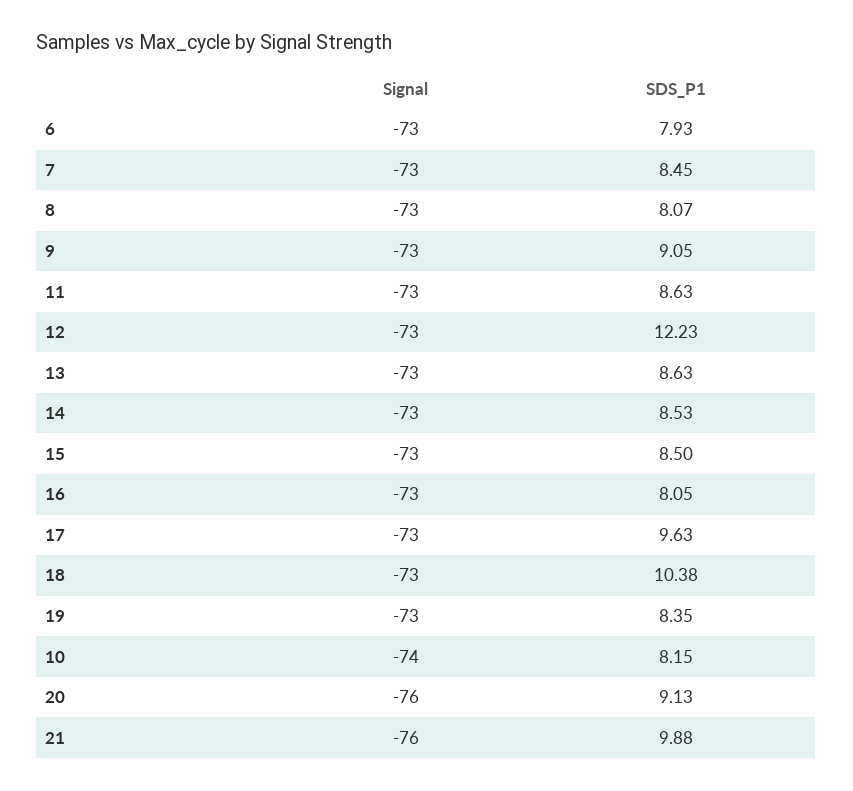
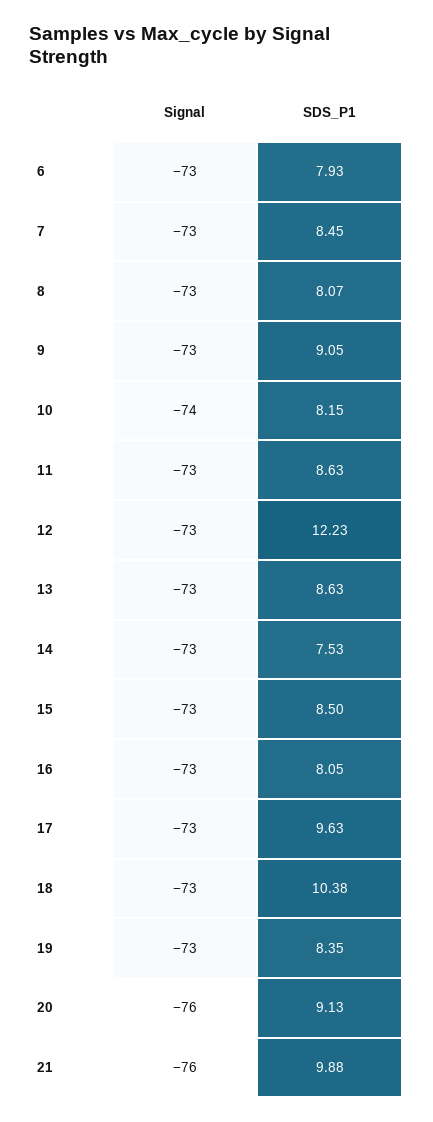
  {
    "Signal": {
      "6": -73,
      "7": -73,
      "8": -73,
      "9": -73,
      "11": -73,
      "12": -73,
      "13": -73,
      "14": -73,
      "15": -73,
      "16": -73,
      "17": -73,
      "18": -73,
      "19": -73,
      "10": -74,
      "20": -76,
      "21": -76
    },
    "SDS_P1": {
      "6": 7.93,
      "7": 8.45,
      "8": 8.07,
      "9": 9.05,
      "11": 8.63,
      "12": 12.23,
      "13": 8.63,
-     "14": 8.53,
+     "14": 7.53,
      "15": 8.5,
      "16": 8.05,
      "17": 9.63,
      "18": 10.38,
      "19": 8.35,
      "10": 8.15,
      "20": 9.13,
      "21": 9.88
    }
  }

